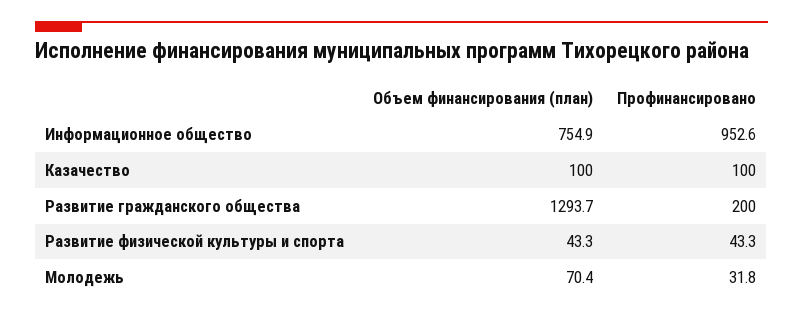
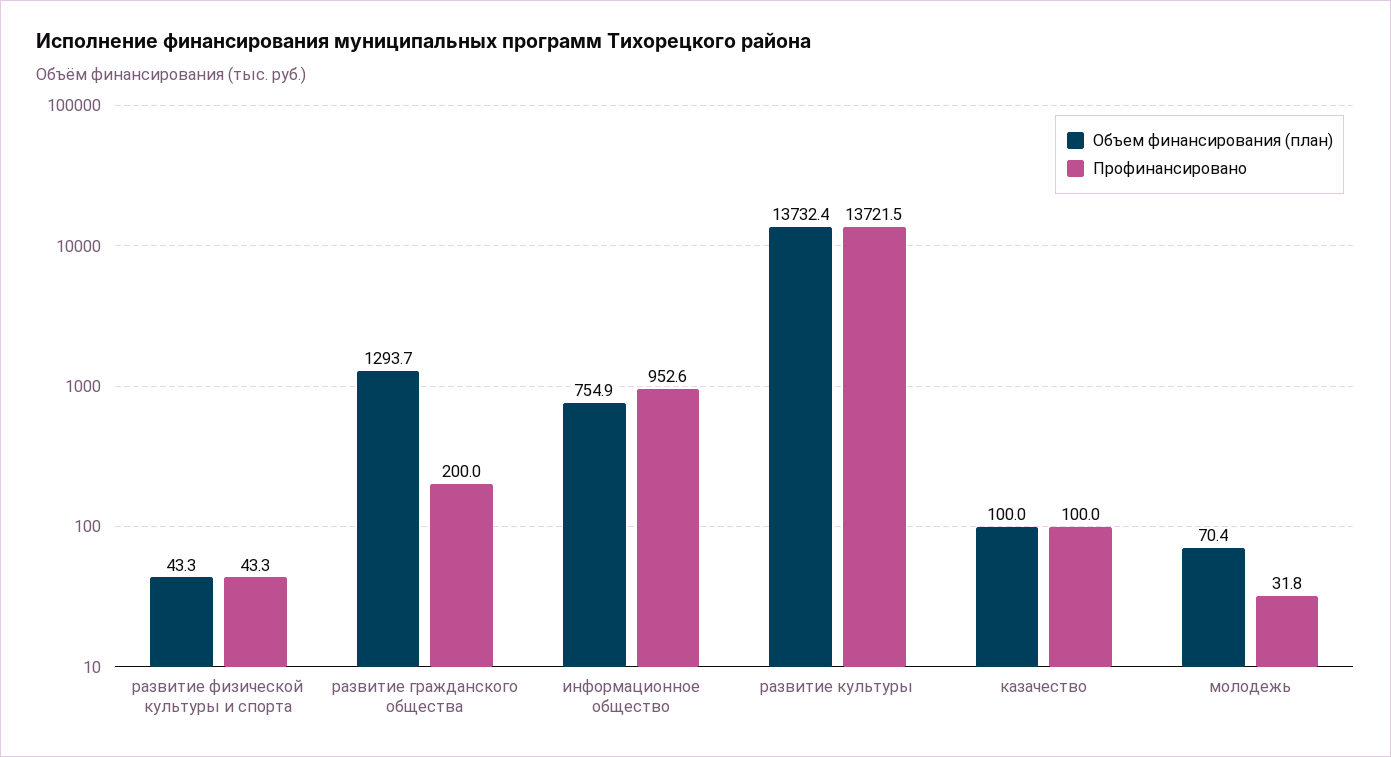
  {
    "Объем финансирования (план)": {
      "Информационное общество": 754.9,
      "Казачество": 100,
      "Развитие гражданского общества": 1293.7,
      "Развитие физической культуры и спорта": 43.3,
-     "Молодежь": 70.4
+     "Молодежь": 70.4,
+     "развитие культуры": 13732.4
    },
    "Профинансировано": {
      "Информационное общество": 952.6,
      "Казачество": 100,
      "Развитие гражданского общества": 200,
      "Развитие физической культуры и спорта": 43.3,
-     "Молодежь": 31.8
+     "Молодежь": 31.8,
+     "развитие культуры": 13721.5
    }
  }

